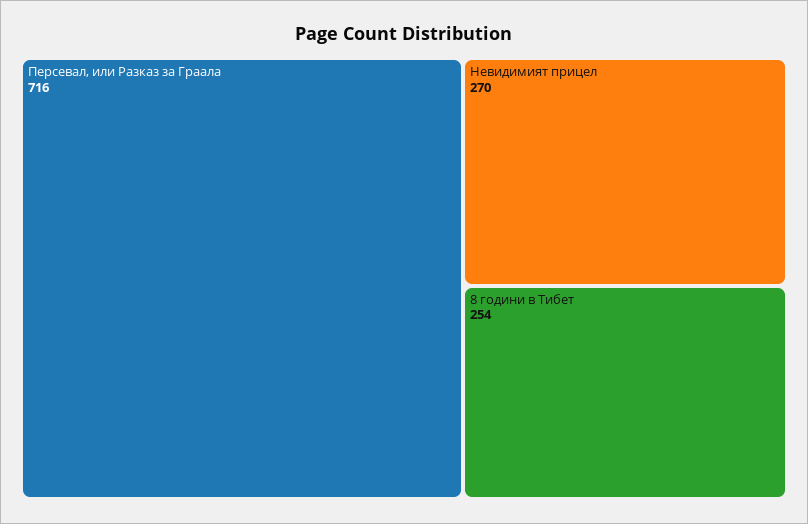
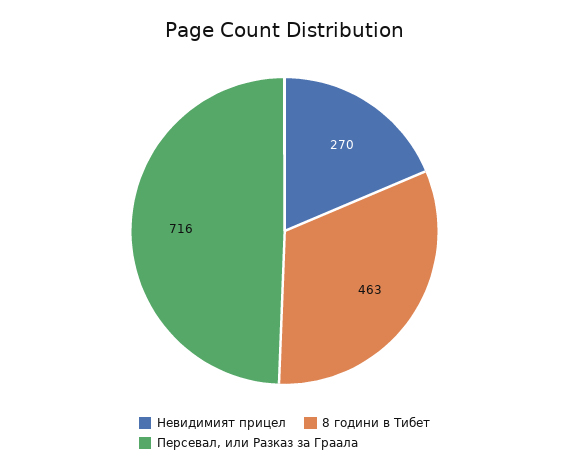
  {
    "Персевал, или Разказ за Граала": 716,
    "Невидимият прицел": 270,
-   "8 години в Тибет": 254
+   "8 години в Тибет": 463
  }

